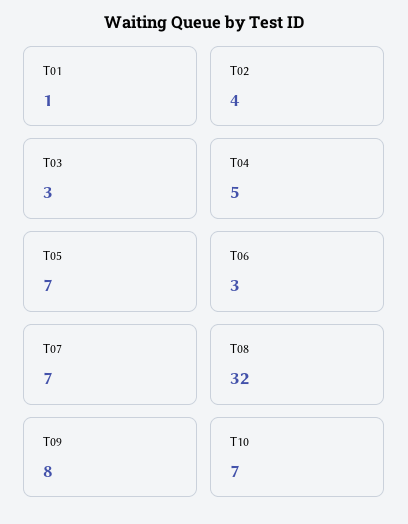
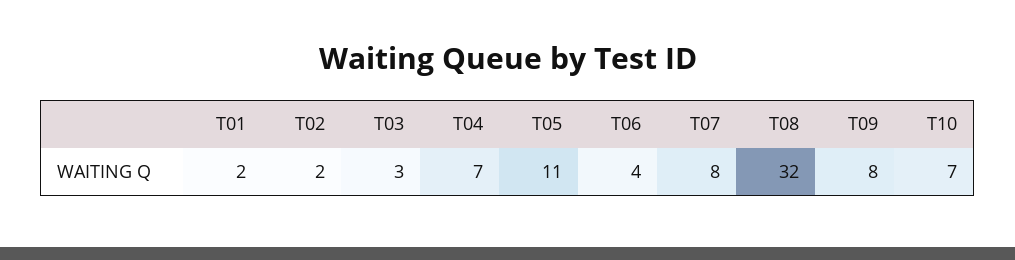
  {
-   "T01": 1,
+   "T01": 2,
-   "T02": 4,
+   "T02": 2,
    "T03": 3,
-   "T04": 5,
+   "T04": 7,
-   "T05": 7,
+   "T05": 11,
-   "T06": 3,
+   "T06": 4,
-   "T07": 7,
+   "T07": 8,
    "T08": 32,
    "T09": 8,
    "T10": 7
  }

